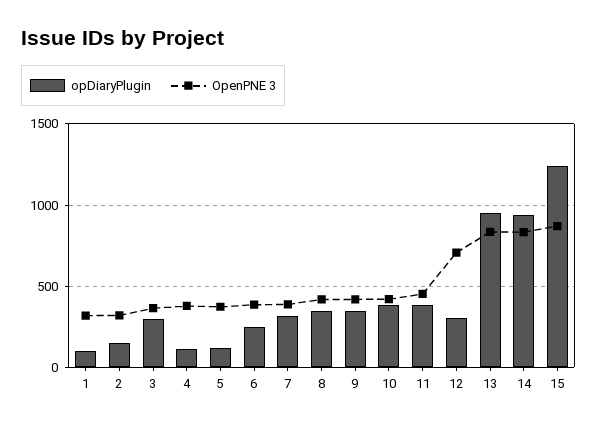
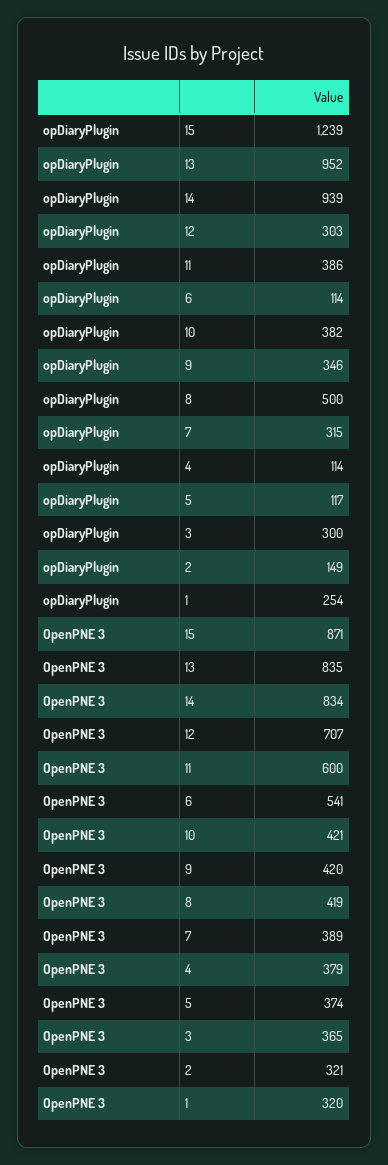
  {
    "opDiaryPlugin": {
-     "1": 100,
+     "1": 254,
      "2": 149,
      "3": 300,
      "4": 114,
      "5": 117,
-     "6": 250,
+     "6": 114,
      "7": 315,
-     "8": 350,
+     "8": 500,
      "9": 346,
      "10": 382,
      "11": 386,
      "12": 303,
      "13": 952,
      "14": 939,
      "15": 1239
    },
    "OpenPNE 3": {
      "1": 320,
      "2": 321,
      "3": 365,
      "4": 379,
      "5": 374,
-     "6": 400,
+     "6": 541,
      "7": 389,
      "8": 419,
      "9": 420,
      "10": 421,
-     "11": 450,
+     "11": 600,
      "12": 707,
      "13": 835,
      "14": 834,
      "15": 871
    }
  }

